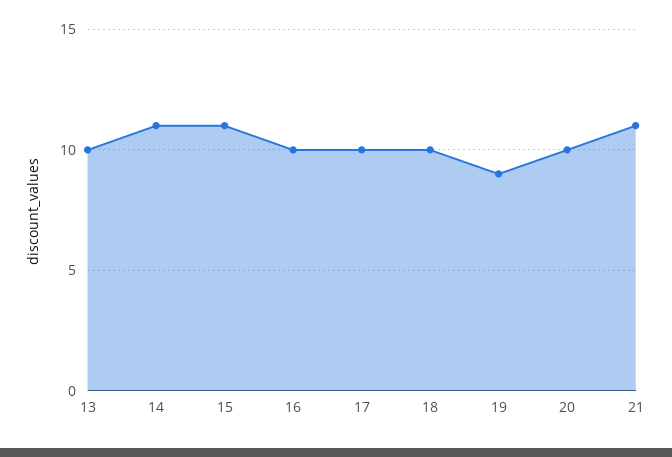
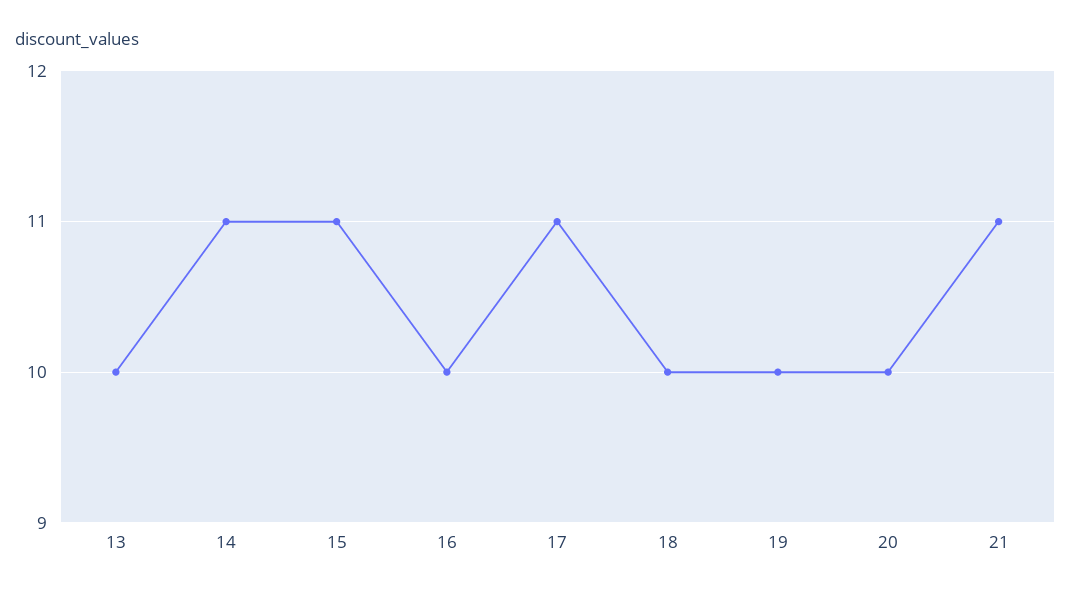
  {
    "13": 10,
    "14": 11,
    "15": 11,
    "16": 10,
-   "17": 10,
+   "17": 11,
    "18": 10,
-   "19": 9,
+   "19": 10,
    "20": 10,
    "21": 11
  }

